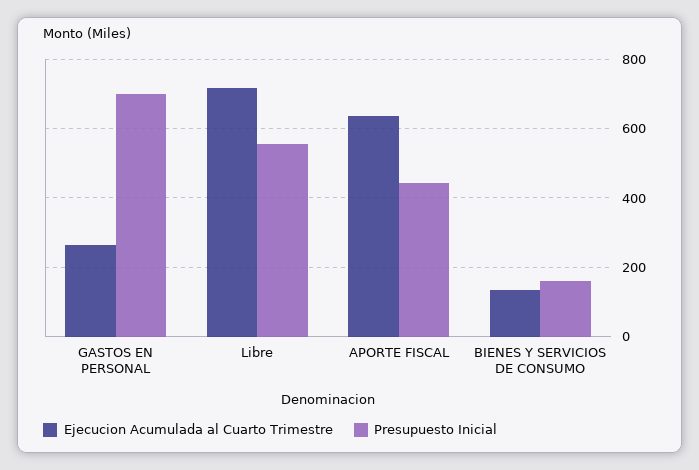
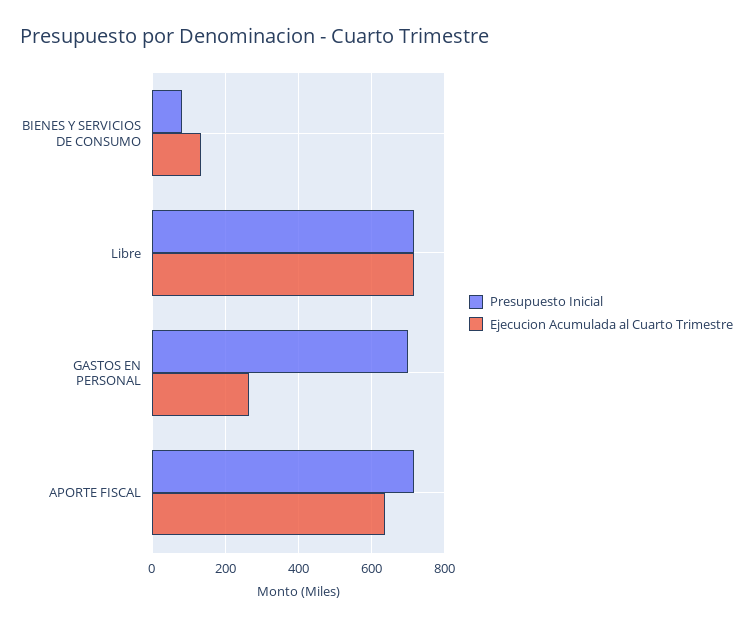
  {
    "Ejecucion Acumulada al Cuarto Trimestre": {
      "GASTOS EN PERSONAL": 260,
      "Libre": 720,
      "APORTE FISCAL": 640,
      "BIENES Y SERVICIOS DE CONSUMO": 140
    },
    "Presupuesto Inicial": {
      "GASTOS EN PERSONAL": 700,
-     "Libre": 560,
+     "Libre": 720,
-     "APORTE FISCAL": 440,
+     "APORTE FISCAL": 720,
-     "BIENES Y SERVICIOS DE CONSUMO": 160
+     "BIENES Y SERVICIOS DE CONSUMO": 80
    }
  }

